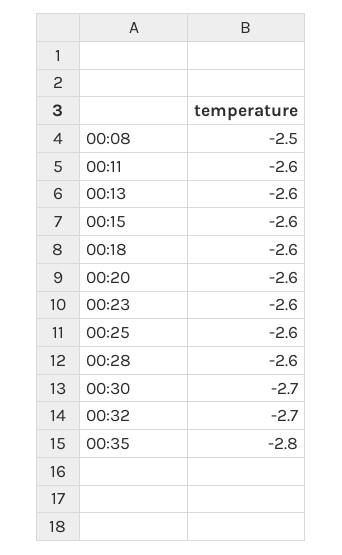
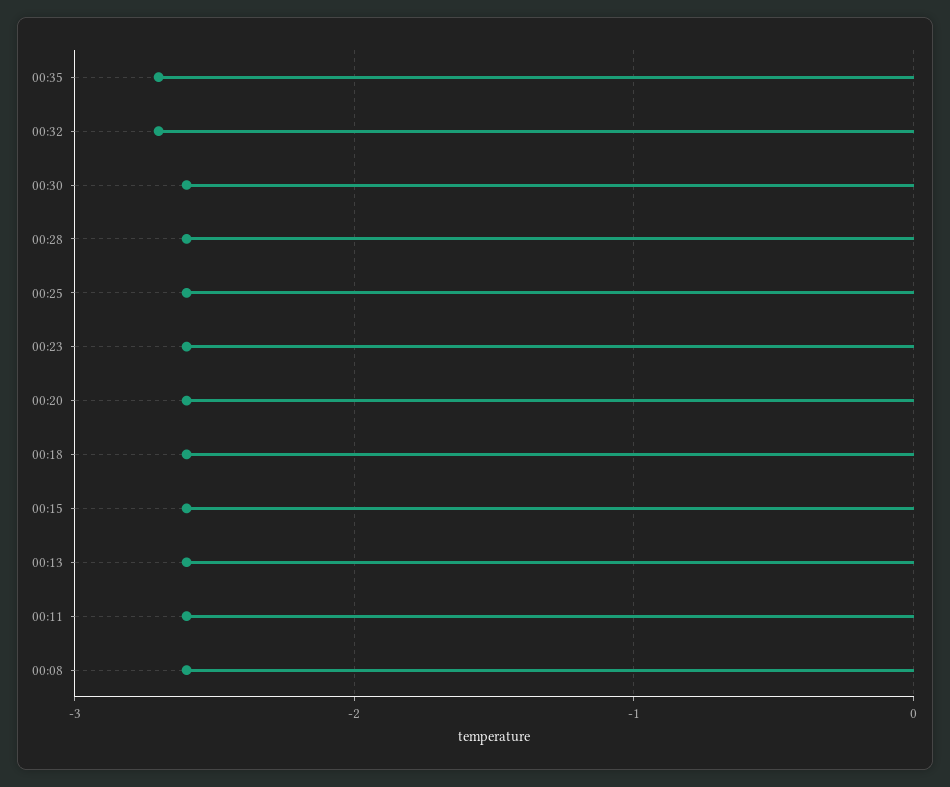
  {
-   "00:08": -2.5,
+   "00:08": -2.6,
    "00:11": -2.6,
    "00:13": -2.6,
    "00:15": -2.6,
    "00:18": -2.6,
    "00:20": -2.6,
    "00:23": -2.6,
    "00:25": -2.6,
    "00:28": -2.6,
-   "00:30": -2.7,
+   "00:30": -2.6,
    "00:32": -2.7,
-   "00:35": -2.8
+   "00:35": -2.7
  }

